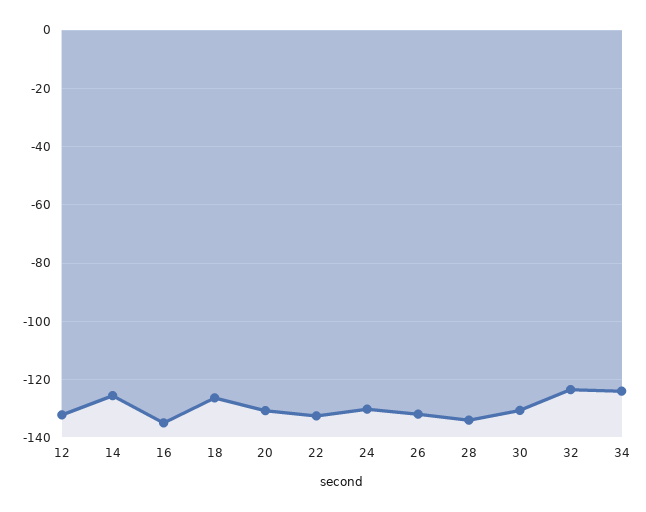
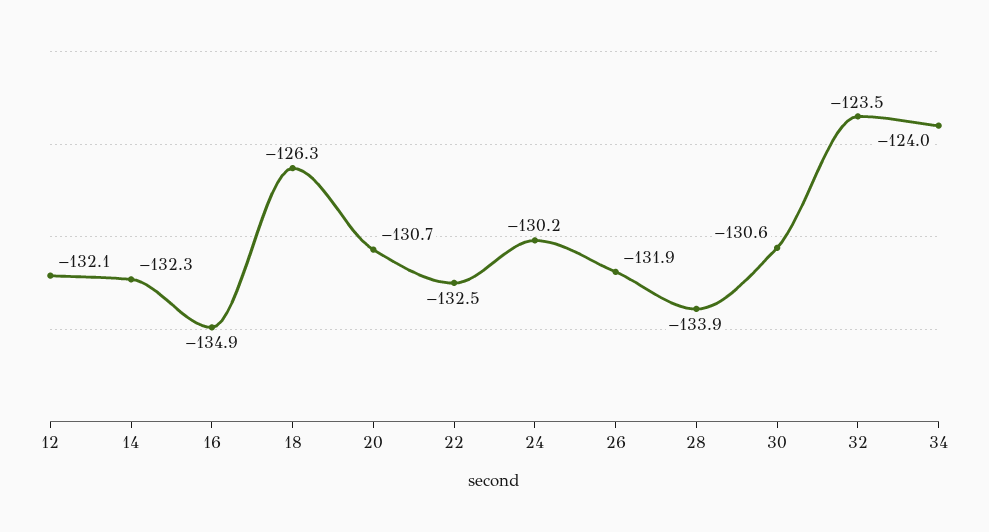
  {
    "12": -132.1,
-   "14": -125,
+   "14": -132.3,
    "16": -134.9,
    "18": -126.3,
    "20": -130.7,
    "22": -132.5,
    "24": -130.2,
    "26": -131.9,
    "28": -133.9,
    "30": -130.6,
    "32": -123.5,
    "34": -124
  }

